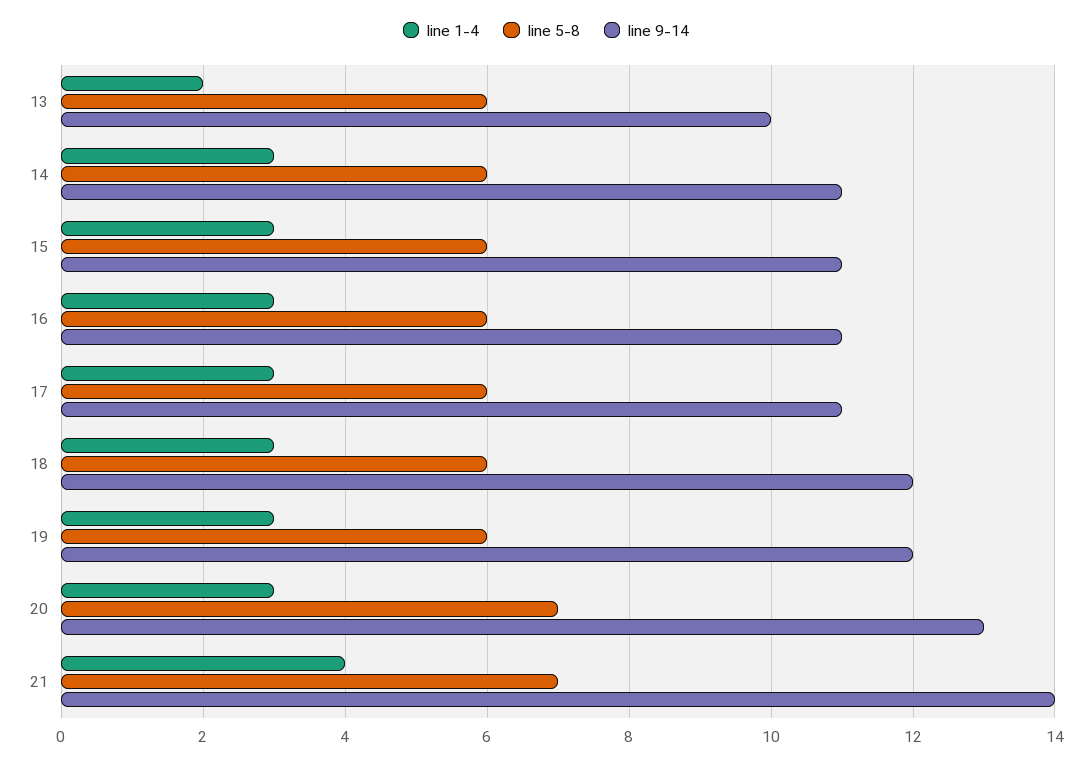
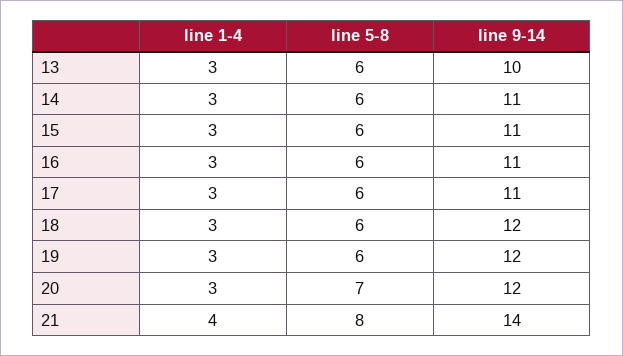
  {
    "line 1-4": {
-     "13": 2,
+     "13": 3,
      "14": 3,
      "15": 3,
      "16": 3,
      "17": 3,
      "18": 3,
      "19": 3,
      "20": 3,
      "21": 4
    },
    "line 5-8": {
      "13": 6,
      "14": 6,
      "15": 6,
      "16": 6,
      "17": 6,
      "18": 6,
      "19": 6,
      "20": 7,
-     "21": 7
+     "21": 8
    },
    "line 9-14": {
      "13": 10,
      "14": 11,
      "15": 11,
      "16": 11,
      "17": 11,
      "18": 12,
      "19": 12,
-     "20": 13,
+     "20": 12,
      "21": 14
    }
  }

